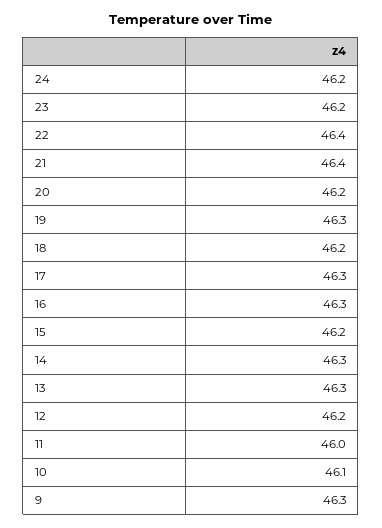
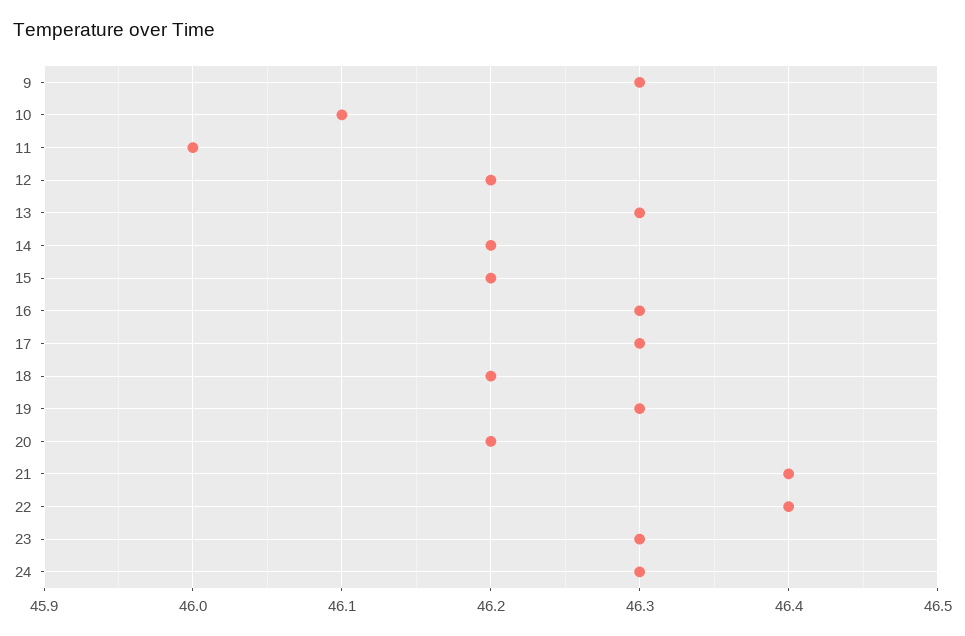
  {
-   "24": 46.2,
+   "24": 46.3,
-   "23": 46.2,
+   "23": 46.3,
    "22": 46.4,
    "21": 46.4,
    "20": 46.2,
    "19": 46.3,
    "18": 46.2,
    "17": 46.3,
    "16": 46.3,
    "15": 46.2,
-   "14": 46.3,
+   "14": 46.2,
    "13": 46.3,
    "12": 46.2,
    "11": 46,
    "10": 46.1,
    "9": 46.3
  }

